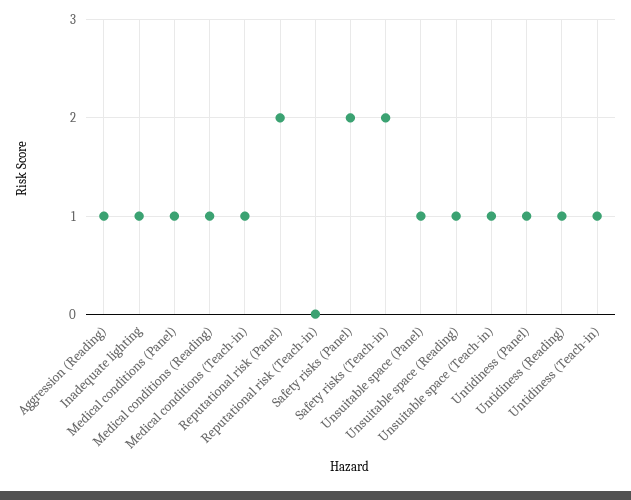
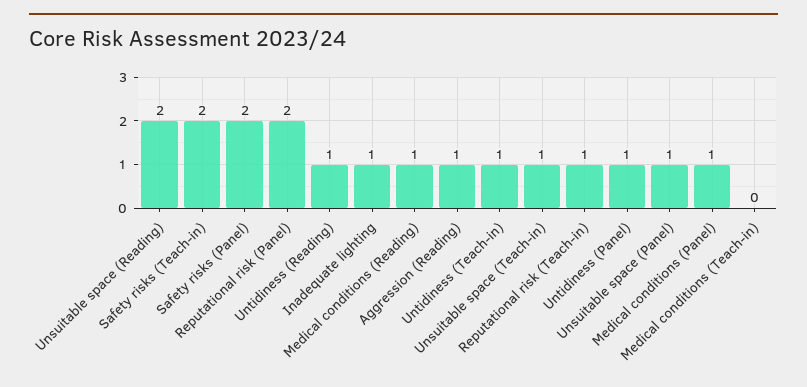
  {
    "Aggression (Reading)": 1,
    "Inadequate lighting": 1,
    "Medical conditions (Panel)": 1,
    "Medical conditions (Reading)": 1,
-   "Medical conditions (Teach-in)": 1,
+   "Medical conditions (Teach-in)": 0,
    "Reputational risk (Panel)": 2,
-   "Reputational risk (Teach-in)": 0,
+   "Reputational risk (Teach-in)": 1,
    "Safety risks (Panel)": 2,
    "Safety risks (Teach-in)": 2,
    "Unsuitable space (Panel)": 1,
-   "Unsuitable space (Reading)": 1,
+   "Unsuitable space (Reading)": 2,
    "Unsuitable space (Teach-in)": 1,
    "Untidiness (Panel)": 1,
    "Untidiness (Reading)": 1,
    "Untidiness (Teach-in)": 1
  }

